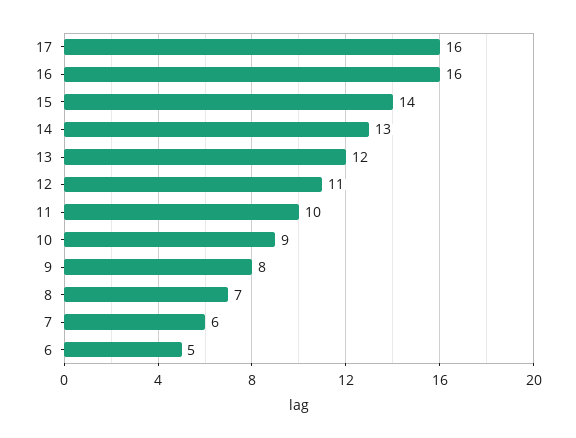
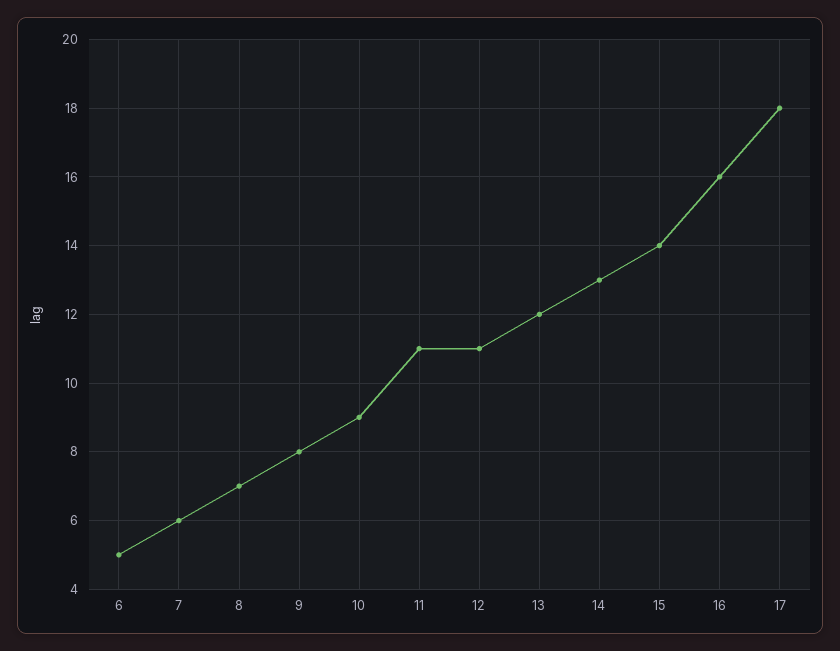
  {
-   "17": 16,
+   "17": 18,
    "16": 16,
    "15": 14,
    "14": 13,
    "13": 12,
    "12": 11,
-   "11": 10,
+   "11": 11,
    "10": 9,
    "9": 8,
    "8": 7,
    "7": 6,
    "6": 5
  }

